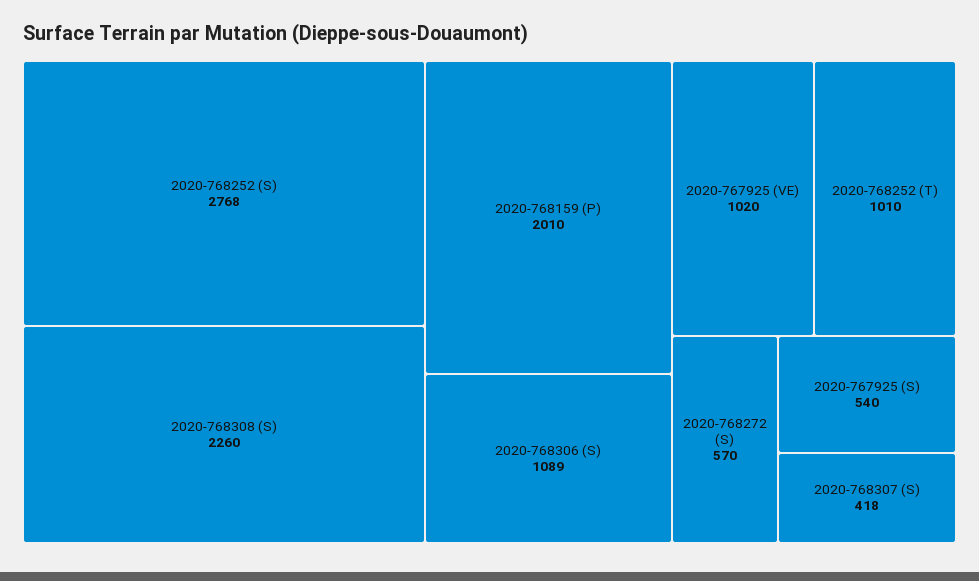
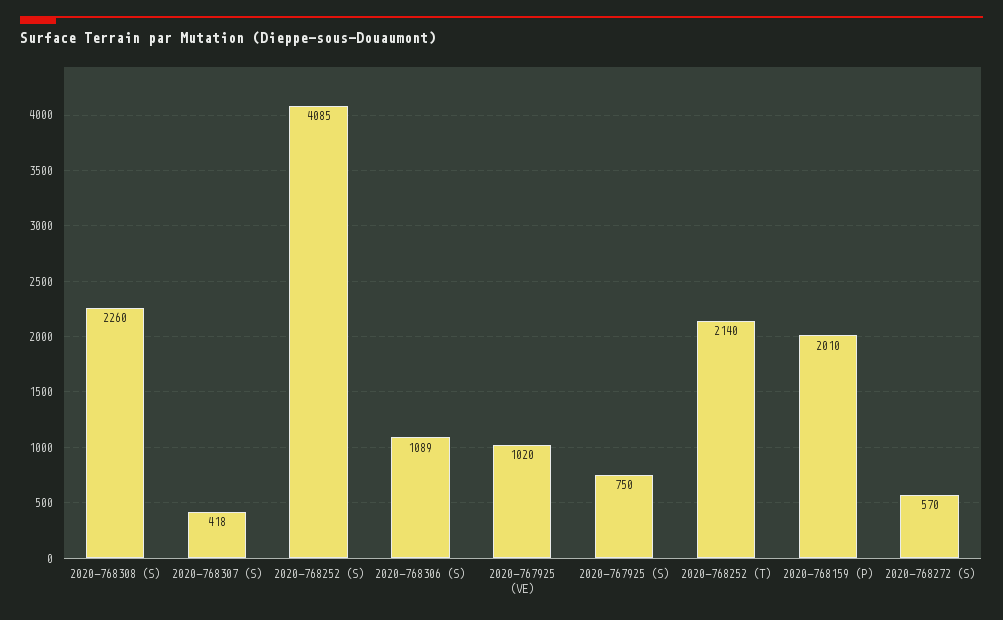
  {
-   "2020-768252 (S)": 2768,
+   "2020-768252 (S)": 4085,
    "2020-768308 (S)": 2260,
    "2020-768159 (P)": 2010,
    "2020-768306 (S)": 1089,
    "2020-767925 (VE)": 1020,
-   "2020-768252 (T)": 1010,
+   "2020-768252 (T)": 2140,
    "2020-768272 (S)": 570,
-   "2020-767925 (S)": 540,
+   "2020-767925 (S)": 750,
    "2020-768307 (S)": 418
  }

